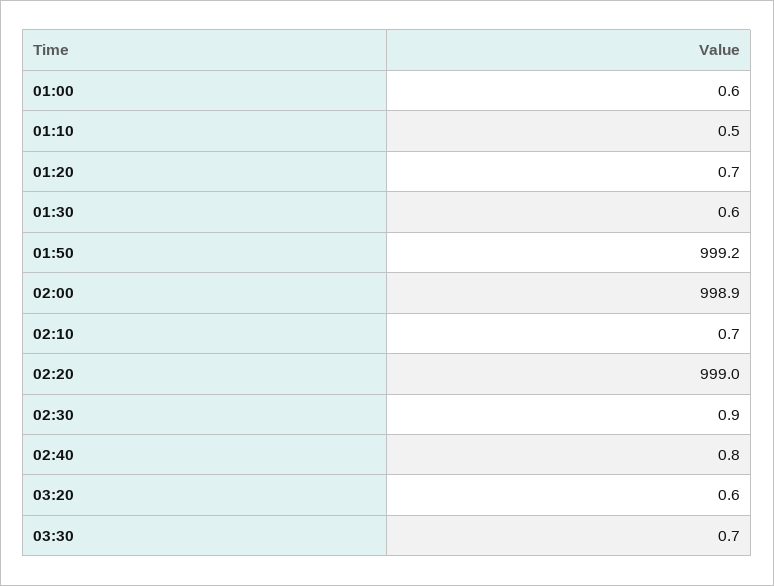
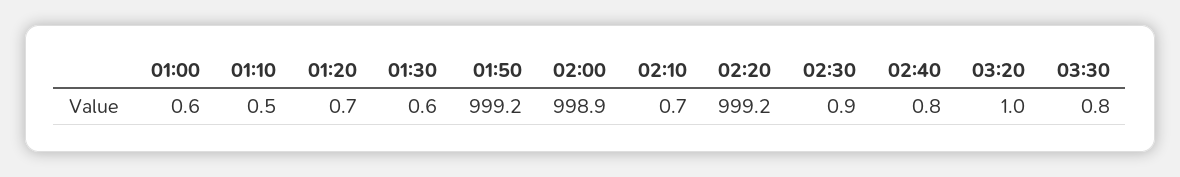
  {
    "01:00": 0.6,
    "01:10": 0.5,
    "01:20": 0.7,
    "01:30": 0.6,
    "01:50": 999.2,
    "02:00": 998.9,
    "02:10": 0.7,
-   "02:20": 999,
+   "02:20": 999.2,
    "02:30": 0.9,
    "02:40": 0.8,
-   "03:20": 0.6,
+   "03:20": 1,
-   "03:30": 0.7
+   "03:30": 0.8
  }

